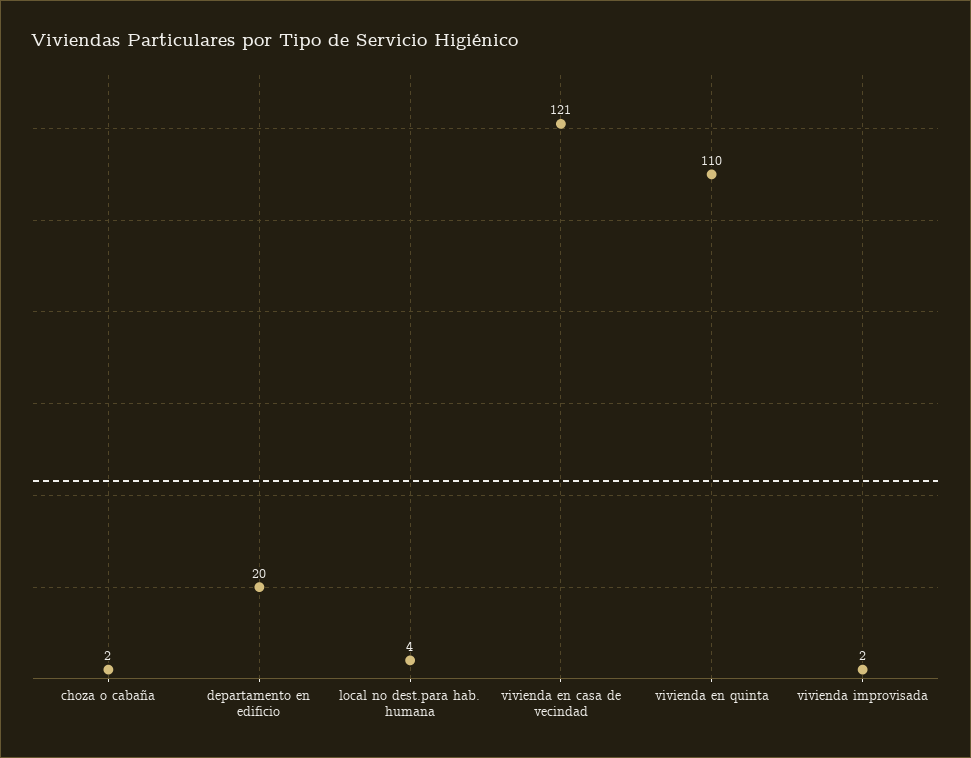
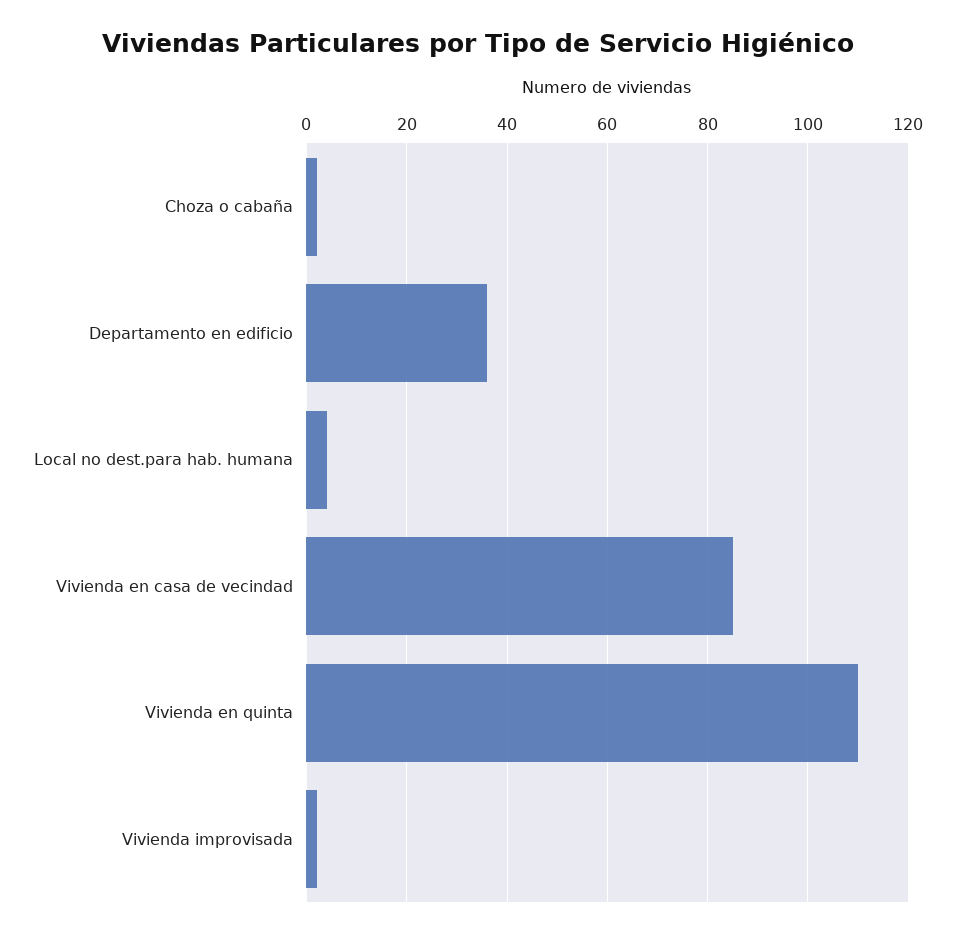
  {
    "choza o cabaña": 2,
-   "departamento en edificio": 20,
+   "departamento en edificio": 35,
    "local no dest.para hab. humana": 4,
-   "vivienda en casa de vecindad": 121,
+   "vivienda en casa de vecindad": 85,
    "vivienda en quinta": 110,
    "vivienda improvisada": 2
  }

